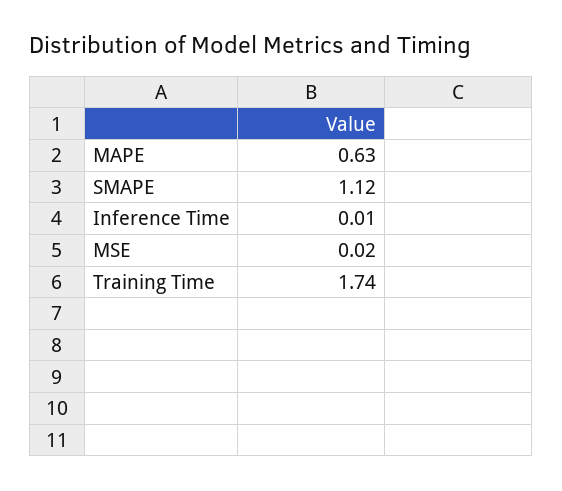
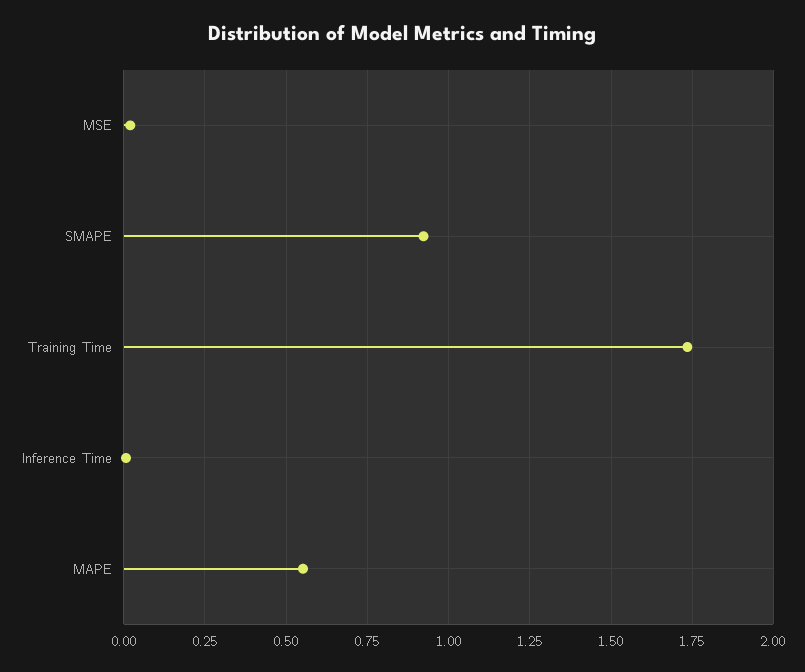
  {
-   "MAPE": 0.63,
+   "MAPE": 0.55,
-   "SMAPE": 1.12,
+   "SMAPE": 0.925,
    "Inference Time": 0.01,
    "MSE": 0.02,
    "Training Time": 1.74
  }

